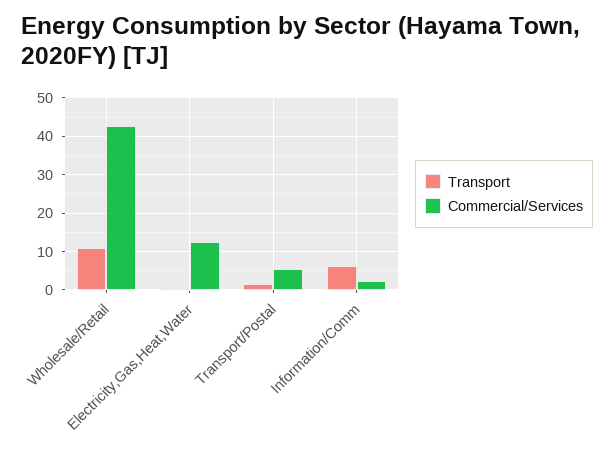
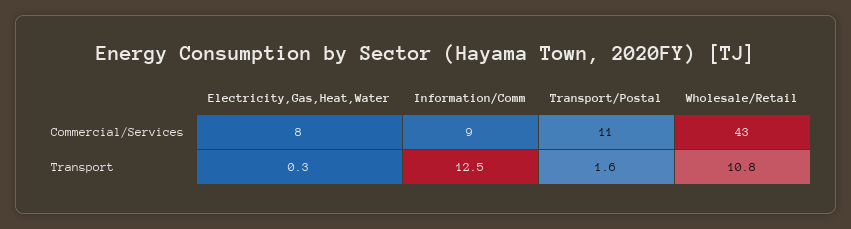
  {
    "Transport": {
      "Wholesale/Retail": 10.8,
      "Electricity,Gas,Heat,Water": 0.3,
      "Transport/Postal": 1.6,
-     "Information/Comm": 6
+     "Information/Comm": 12.5
    },
    "Commercial/Services": {
      "Wholesale/Retail": 43,
-     "Electricity,Gas,Heat,Water": 12,
+     "Electricity,Gas,Heat,Water": 8,
-     "Transport/Postal": 6,
+     "Transport/Postal": 11,
-     "Information/Comm": 2
+     "Information/Comm": 9
    }
  }

